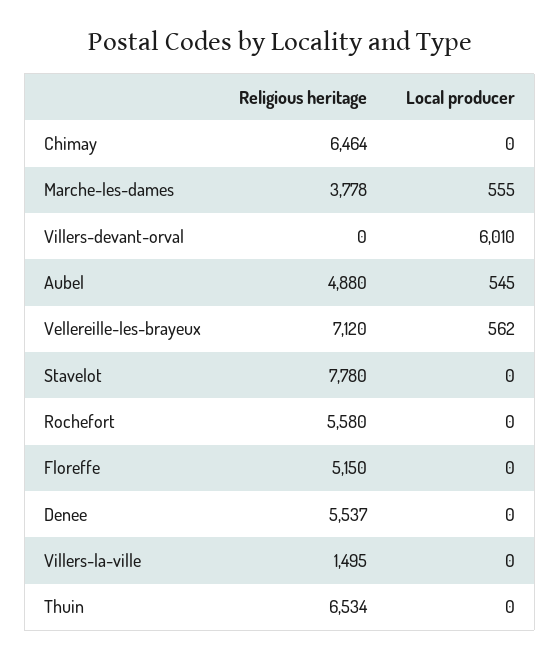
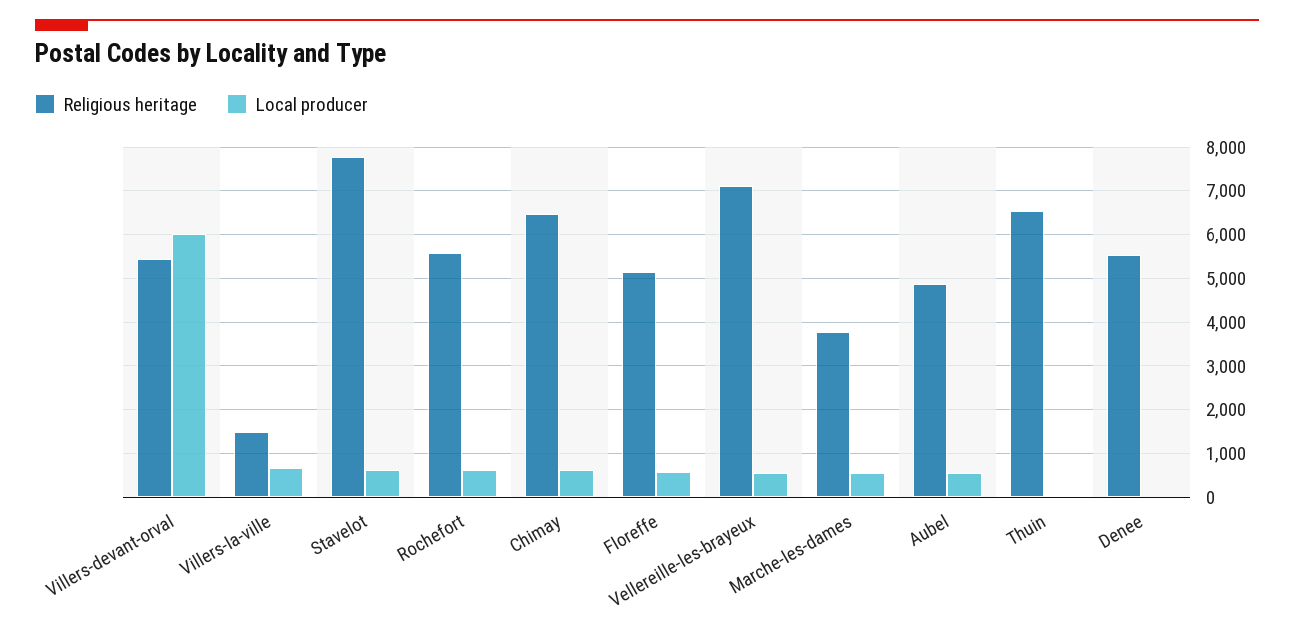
  {
    "Religious heritage": {
      "Chimay": 6464,
      "Marche-les-dames": 3778,
-     "Villers-devant-orval": 0,
+     "Villers-devant-orval": 5400,
      "Aubel": 4880,
      "Vellereille-les-brayeux": 7120,
      "Stavelot": 7780,
      "Rochefort": 5580,
      "Floreffe": 5150,
      "Denee": 5537,
      "Villers-la-ville": 1495,
      "Thuin": 6534
    },
    "Local producer": {
-     "Chimay": 0,
+     "Chimay": 600,
      "Marche-les-dames": 555,
      "Villers-devant-orval": 6010,
      "Aubel": 545,
      "Vellereille-les-brayeux": 562,
-     "Stavelot": 0,
+     "Stavelot": 600,
-     "Rochefort": 0,
+     "Rochefort": 600,
-     "Floreffe": 0,
+     "Floreffe": 600,
      "Denee": 0,
-     "Villers-la-ville": 0,
+     "Villers-la-ville": 600,
      "Thuin": 0
    }
  }

